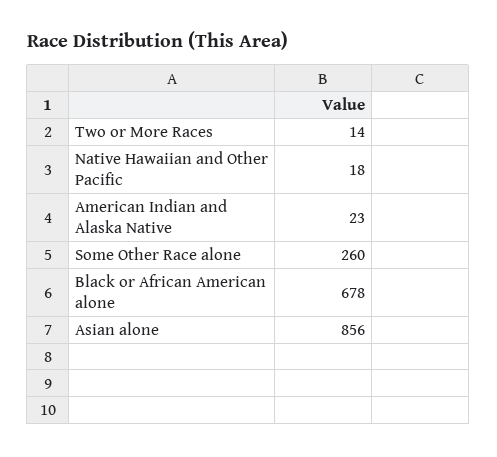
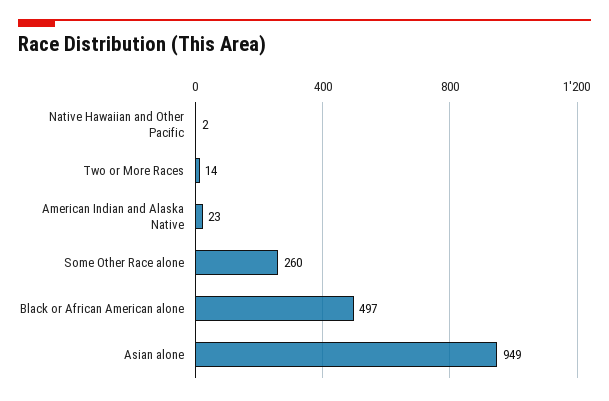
  {
    "Two or More Races": 14,
-   "Native Hawaiian and Other Pacific": 18,
+   "Native Hawaiian and Other Pacific": 2,
    "American Indian and Alaska Native": 23,
    "Some Other Race alone": 260,
-   "Black or African American alone": 678,
+   "Black or African American alone": 497,
-   "Asian alone": 856
+   "Asian alone": 949
  }

